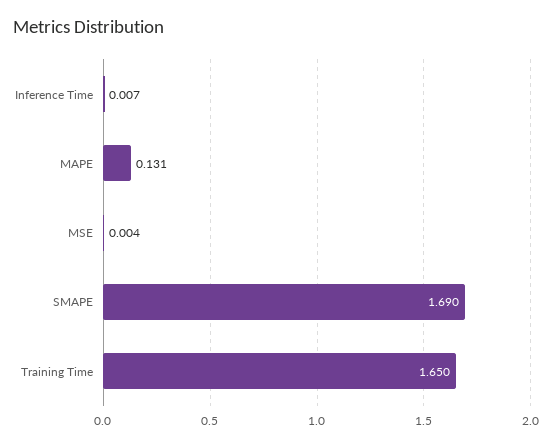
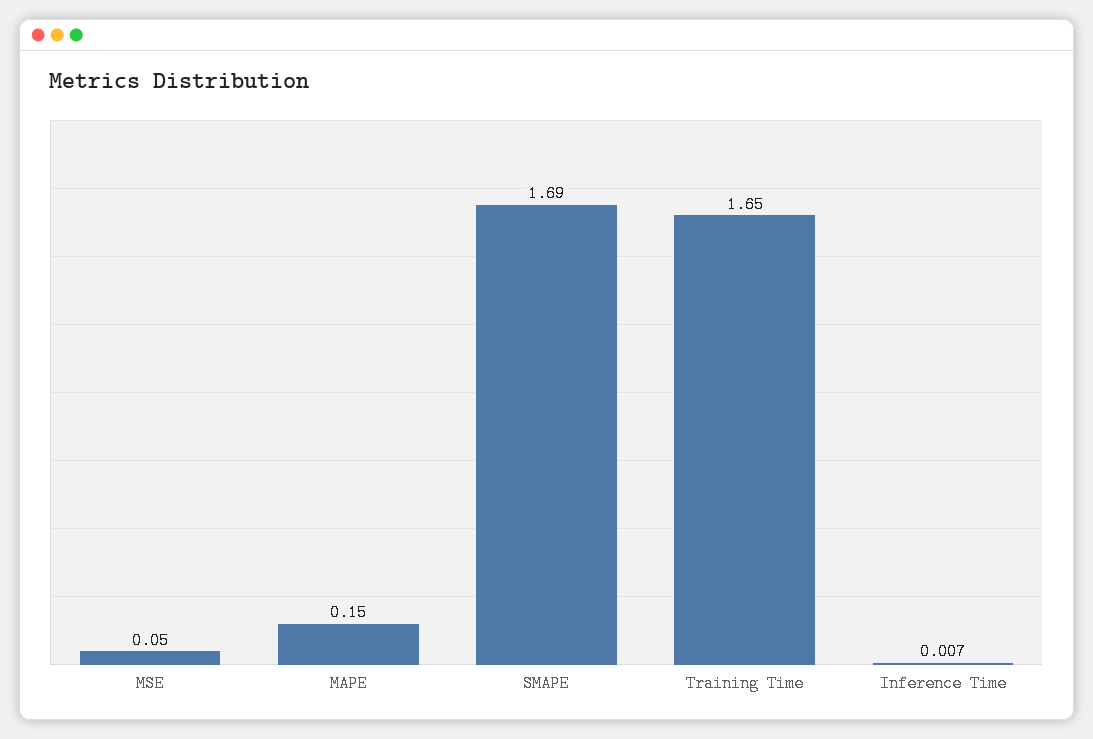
  {
    "Inference Time": 0.007,
-   "MAPE": 0.131,
+   "MAPE": 0.15,
-   "MSE": 0.004,
+   "MSE": 0.05,
    "SMAPE": 1.69,
    "Training Time": 1.65
  }

